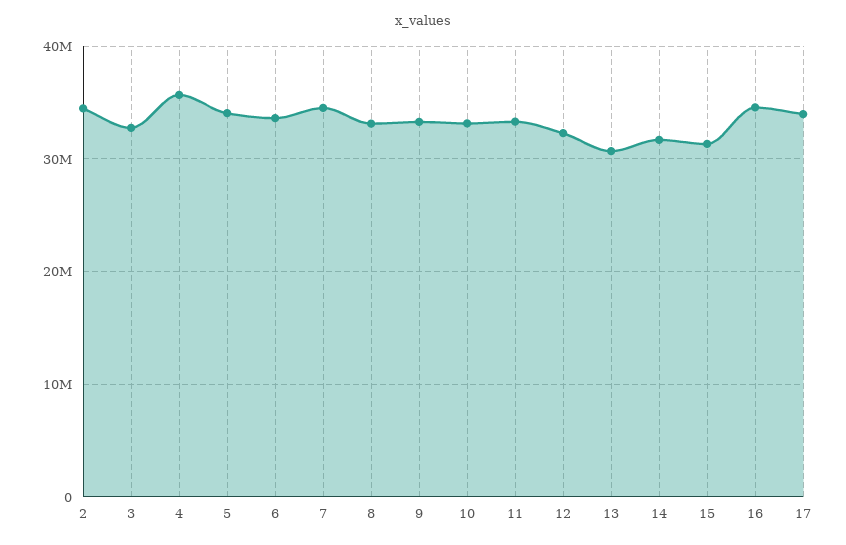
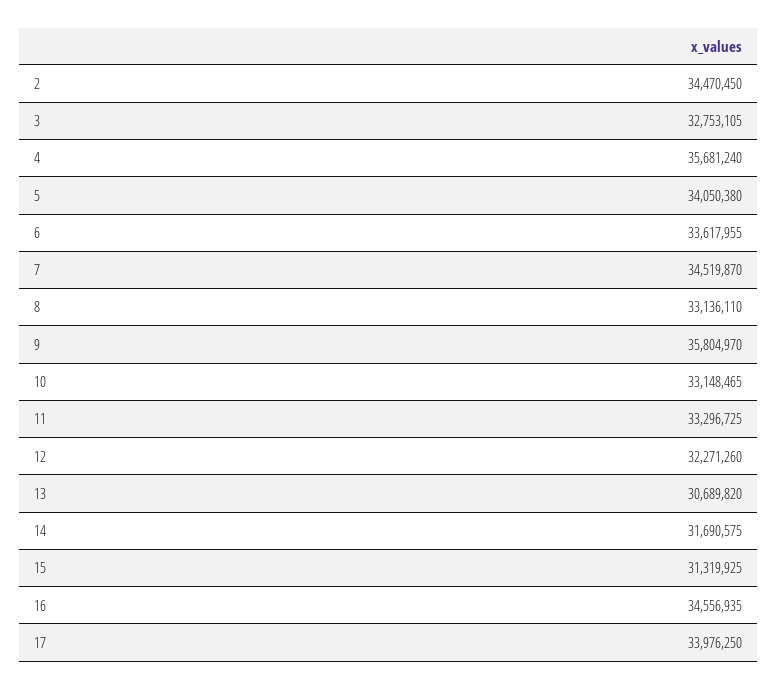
  {
    "2": 34470450,
    "3": 32753105,
    "4": 35681240,
    "5": 34050380,
    "6": 33617955,
    "7": 34519870,
    "8": 33136110,
-   "9": 33000000,
+   "9": 35804970,
    "10": 33148465,
    "11": 33296725,
    "12": 32271260,
    "13": 30689820,
    "14": 31690575,
    "15": 31319925,
    "16": 34556935,
    "17": 33976250
  }

